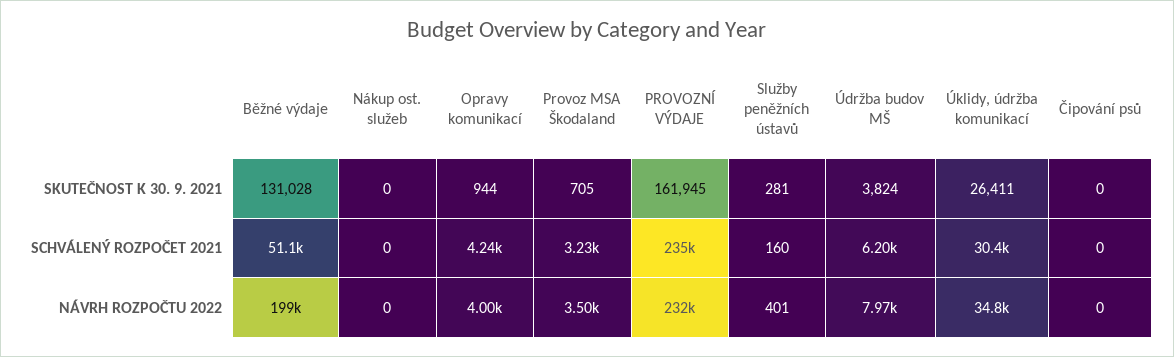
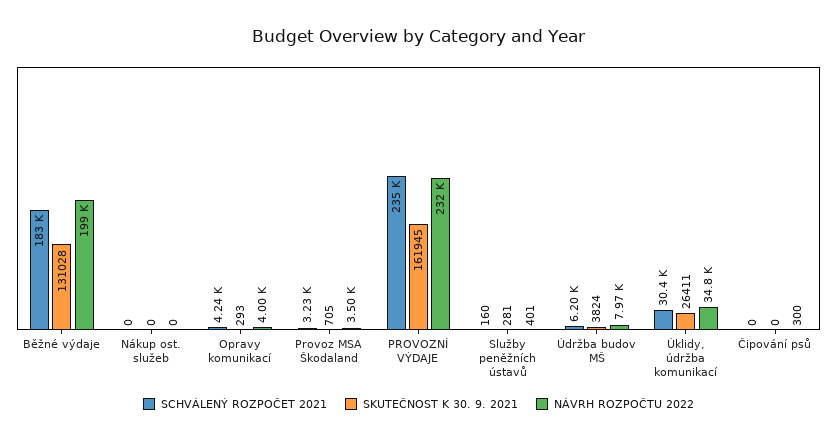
  {
    "SKUTEČNOST K 30. 9. 2021": {
      "Běžné výdaje": 131028,
      "Nákup ost. služeb": 0,
-     "Opravy komunikací": 944,
+     "Opravy komunikací": 293,
      "Provoz MSA Škodaland": 705,
      "PROVOZNÍ VÝDAJE": 161945,
      "Služby peněžních ústavů": 281,
      "Údržba budov MŠ": 3824,
      "Úklidy, údržba komunikací": 26411,
      "Čipování psů": 0
    },
    "SCHVÁLENÝ ROZPOČET 2021": {
-     "Běžné výdaje": 51100,
+     "Běžné výdaje": 183000,
      "Nákup ost. služeb": 0,
      "Opravy komunikací": 4240,
      "Provoz MSA Škodaland": 3230,
      "PROVOZNÍ VÝDAJE": 235000,
      "Služby peněžních ústavů": 160,
      "Údržba budov MŠ": 6200,
      "Úklidy, údržba komunikací": 30400,
      "Čipování psů": 0
    },
    "NÁVRH ROZPOČTU 2022": {
      "Běžné výdaje": 199000,
      "Nákup ost. služeb": 0,
      "Opravy komunikací": 4000,
      "Provoz MSA Škodaland": 3500,
      "PROVOZNÍ VÝDAJE": 232000,
      "Služby peněžních ústavů": 401,
      "Údržba budov MŠ": 7970,
      "Úklidy, údržba komunikací": 34800,
-     "Čipování psů": 0
+     "Čipování psů": 300
    }
  }

